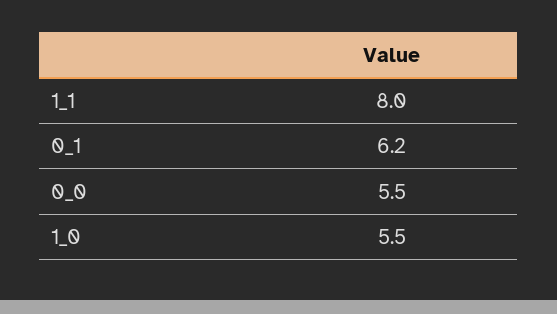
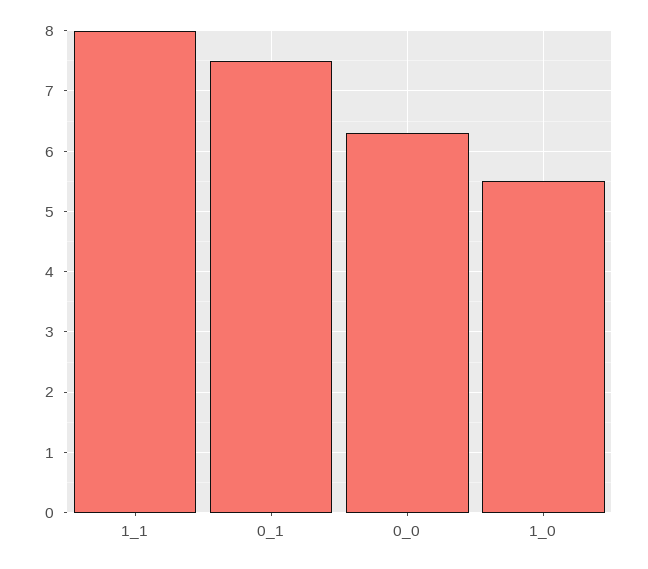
  {
    "1_1": 8,
-   "0_1": 6.2,
+   "0_1": 7.5,
-   "0_0": 5.5,
+   "0_0": 6.3,
    "1_0": 5.5
  }

